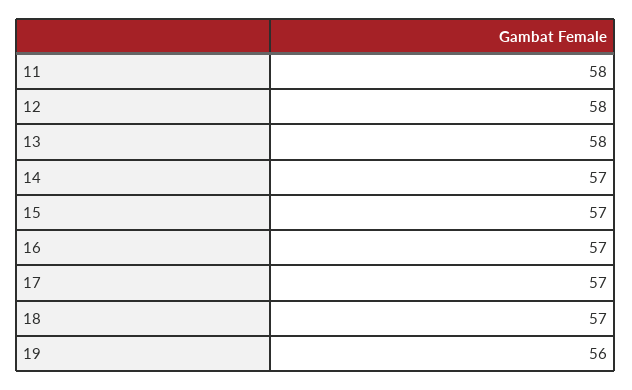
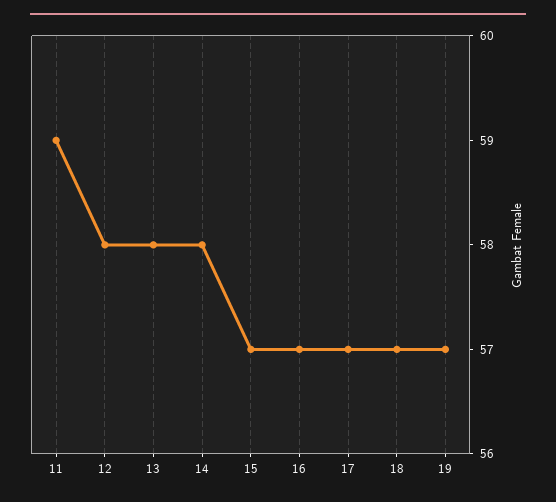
  {
-   "11": 58,
+   "11": 59,
    "12": 58,
    "13": 58,
-   "14": 57,
+   "14": 58,
    "15": 57,
    "16": 57,
    "17": 57,
    "18": 57,
-   "19": 56
+   "19": 57
  }

